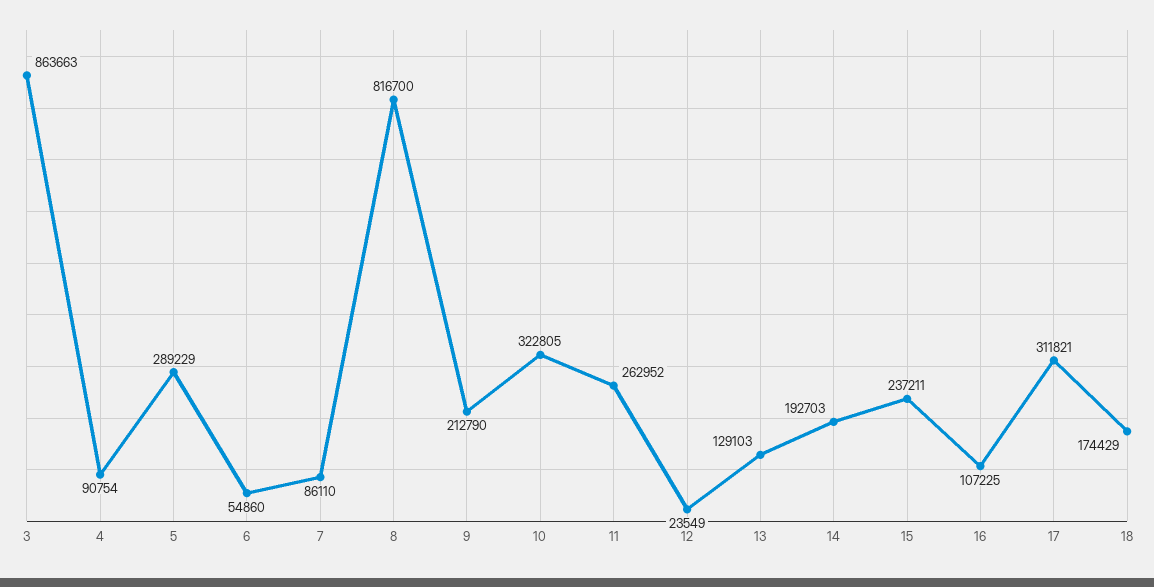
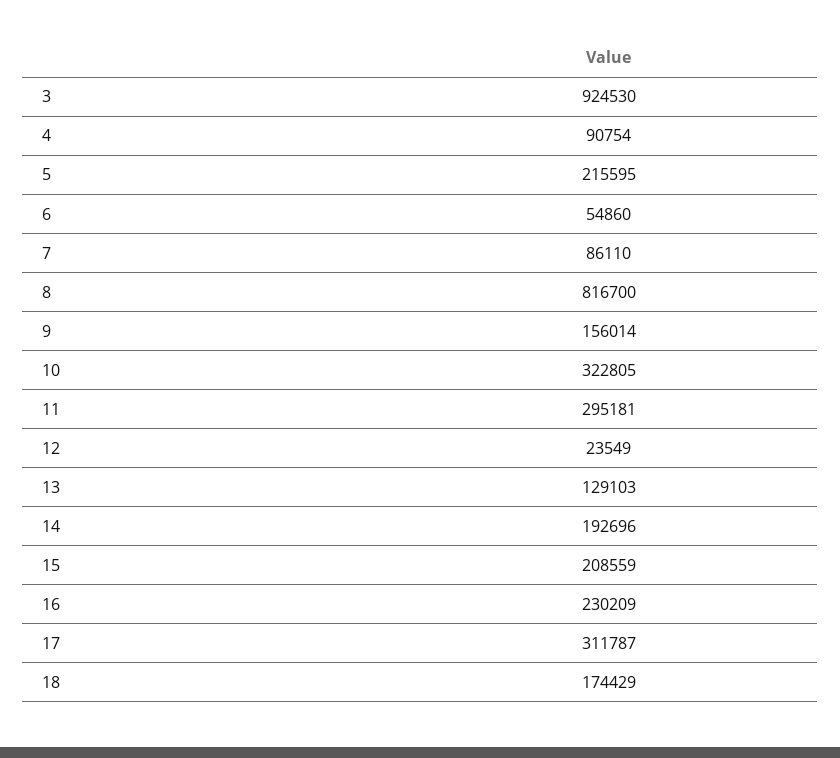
  {
-   "3": 863663,
+   "3": 924530,
    "4": 90754,
-   "5": 289229,
+   "5": 215595,
    "6": 54860,
    "7": 86110,
    "8": 816700,
-   "9": 212790,
+   "9": 156014,
    "10": 322805,
-   "11": 262952,
+   "11": 295181,
    "12": 23549,
    "13": 129103,
-   "14": 192703,
+   "14": 192696,
-   "15": 237211,
+   "15": 208559,
-   "16": 107225,
+   "16": 230209,
-   "17": 311821,
+   "17": 311787,
    "18": 174429
  }

